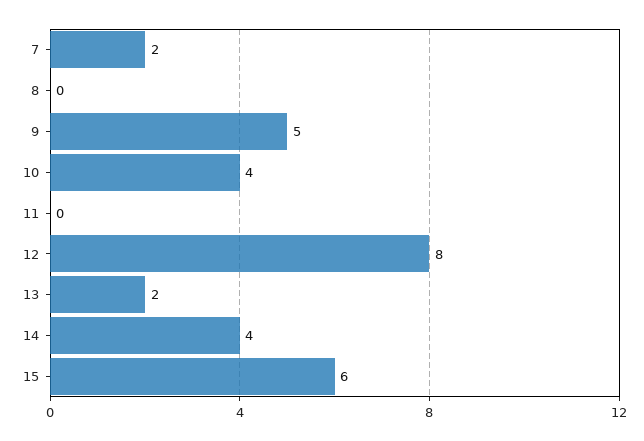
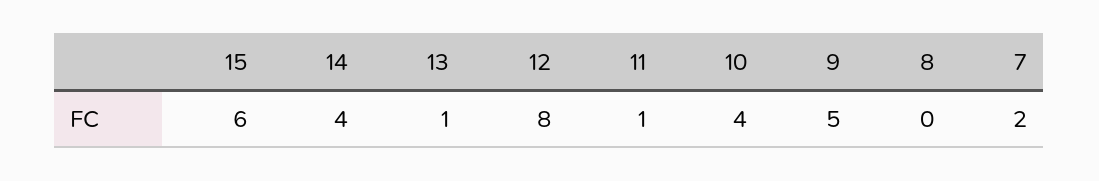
  {
    "7": 2,
    "8": 0,
    "9": 5,
    "10": 4,
-   "11": 0,
+   "11": 1,
    "12": 8,
-   "13": 2,
+   "13": 1,
    "14": 4,
    "15": 6
  }

